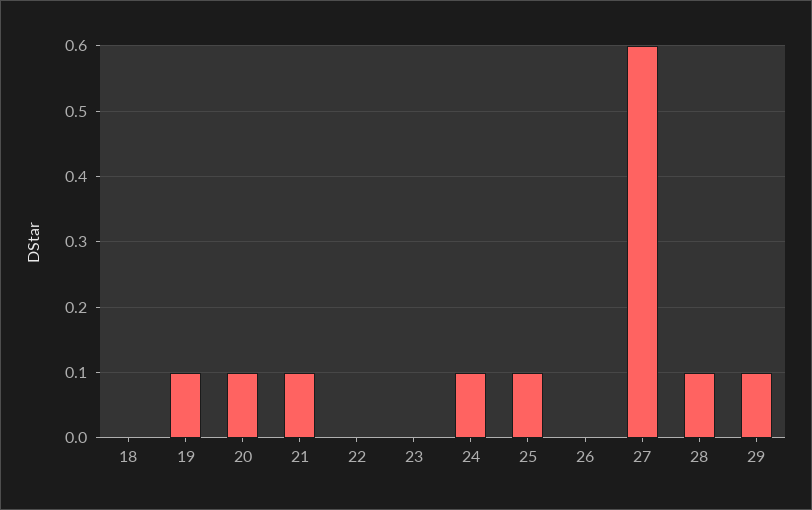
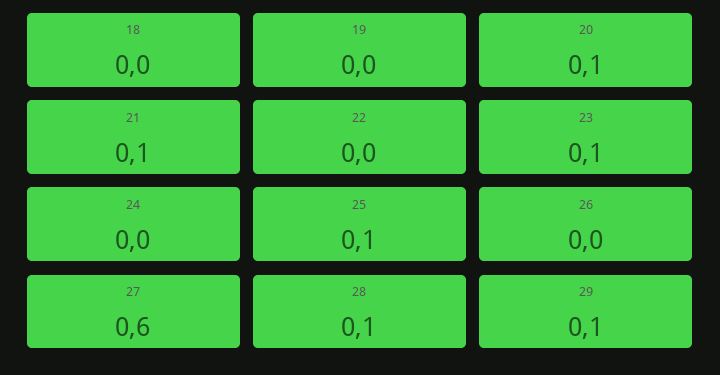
  {
    "18": 0,
-   "19": 0.1,
+   "19": 0,
    "20": 0.1,
    "21": 0.1,
    "22": 0,
-   "23": 0,
+   "23": 0.1,
-   "24": 0.1,
+   "24": 0,
    "25": 0.1,
    "26": 0,
    "27": 0.6,
    "28": 0.1,
    "29": 0.1
  }

